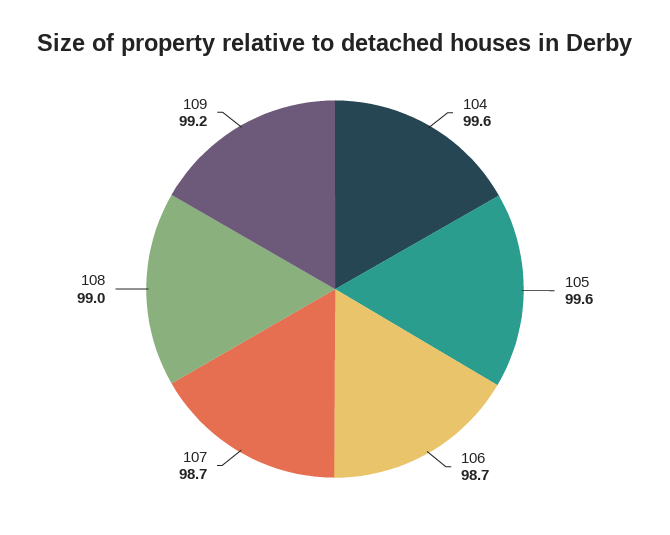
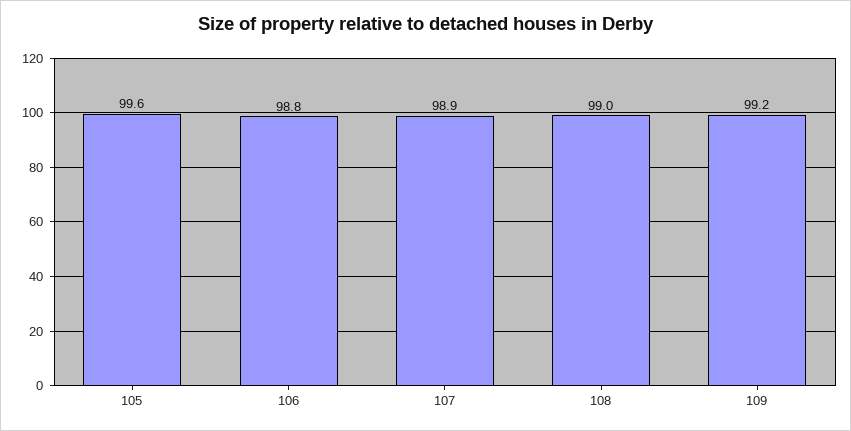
  {
-   "104": 99.6,
    "105": 99.6,
-   "106": 98.7,
+   "106": 98.8,
-   "107": 98.7,
+   "107": 98.9,
    "108": 99,
    "109": 99.2
  }

